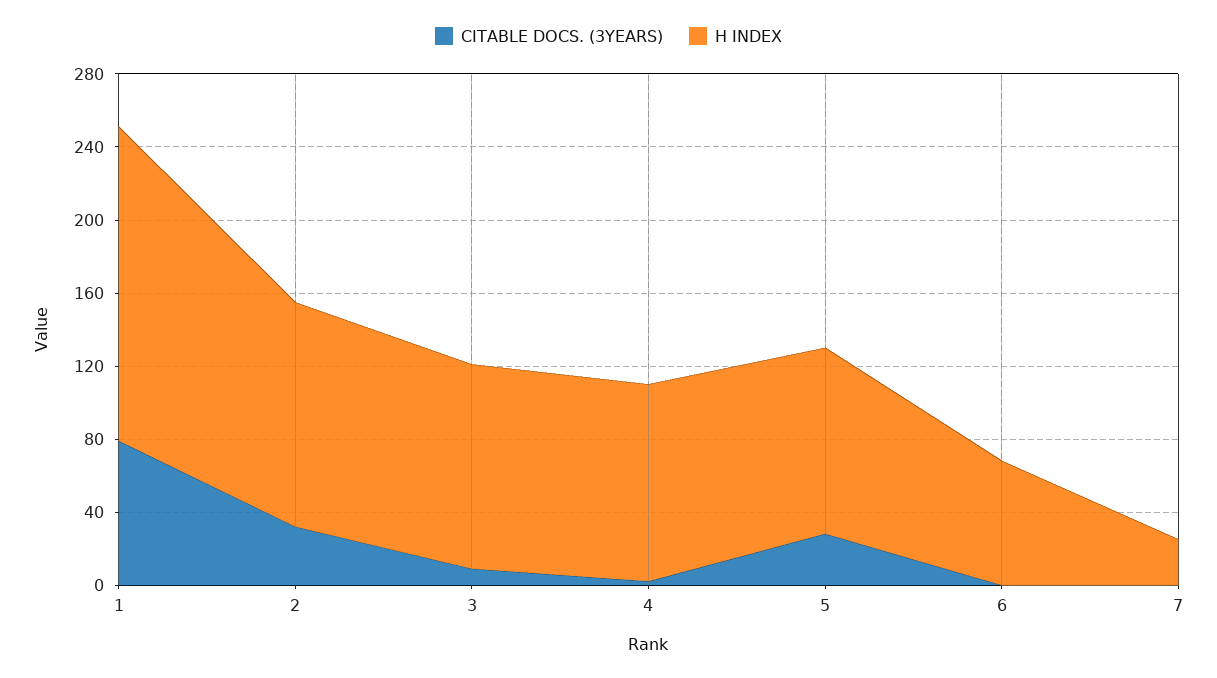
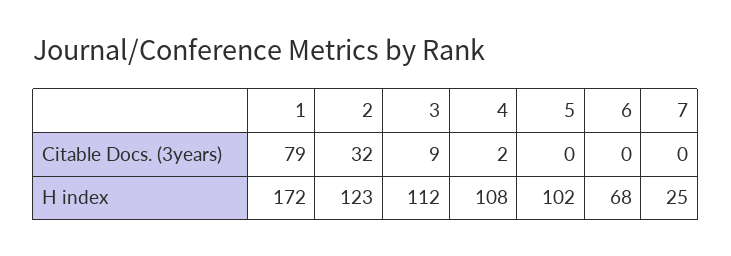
  {
    "CITABLE DOCS. (3YEARS)": {
      "1": 79,
      "2": 32,
      "3": 9,
      "4": 2,
-     "5": 30,
+     "5": 0,
      "6": 0,
      "7": 0
    },
    "H INDEX": {
      "1": 172,
      "2": 123,
      "3": 112,
      "4": 108,
      "5": 102,
      "6": 68,
      "7": 25
    }
  }

